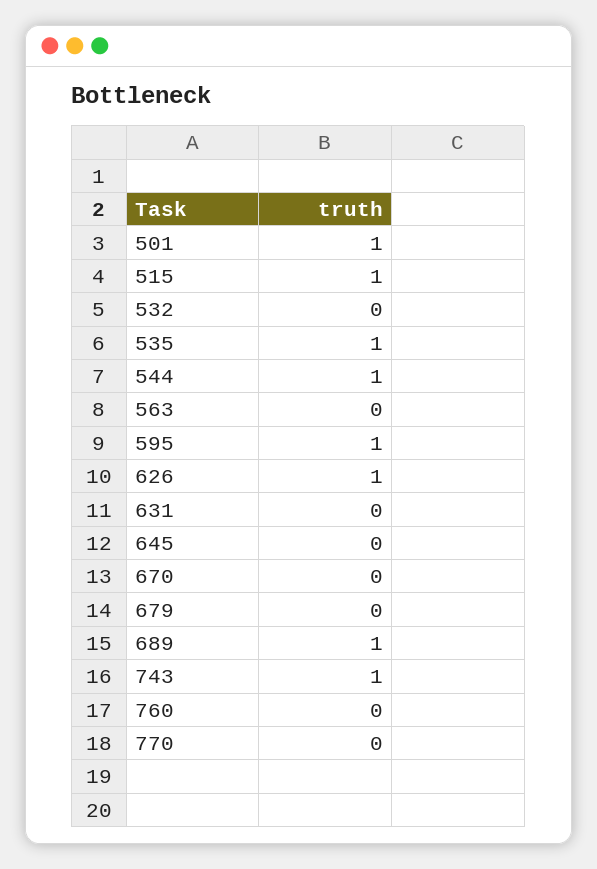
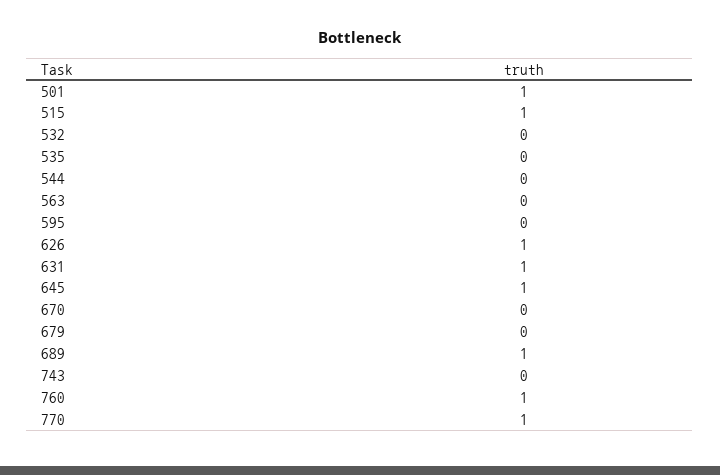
  {
    "501": 1,
    "515": 1,
    "532": 0,
-   "535": 1,
+   "535": 0,
-   "544": 1,
+   "544": 0,
    "563": 0,
-   "595": 1,
+   "595": 0,
    "626": 1,
-   "631": 0,
+   "631": 1,
-   "645": 0,
+   "645": 1,
    "670": 0,
    "679": 0,
    "689": 1,
-   "743": 1,
+   "743": 0,
-   "760": 0,
+   "760": 1,
-   "770": 0
+   "770": 1
  }

